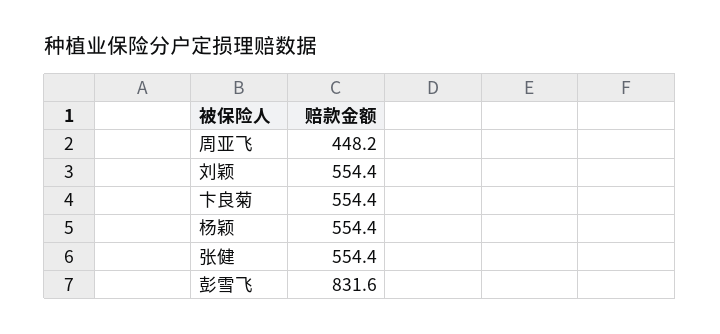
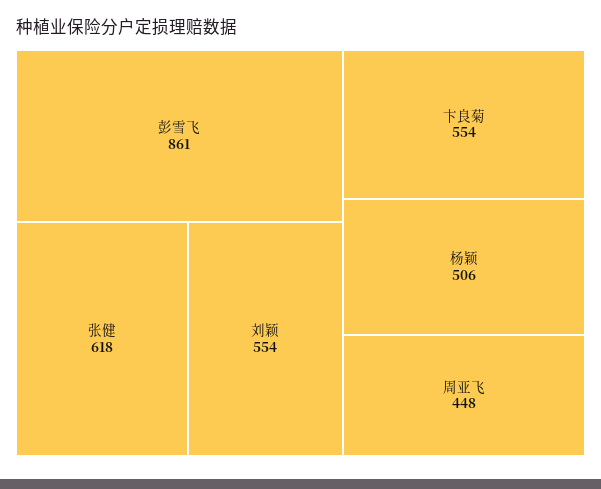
  {
    "周亚飞": 448.2,
    "刘颖": 554.4,
    "卞良菊": 554.4,
-   "杨颖": 554.4,
+   "杨颖": 506,
-   "张健": 554.4,
+   "张健": 618,
-   "彭雪飞": 831.6
+   "彭雪飞": 861
  }

